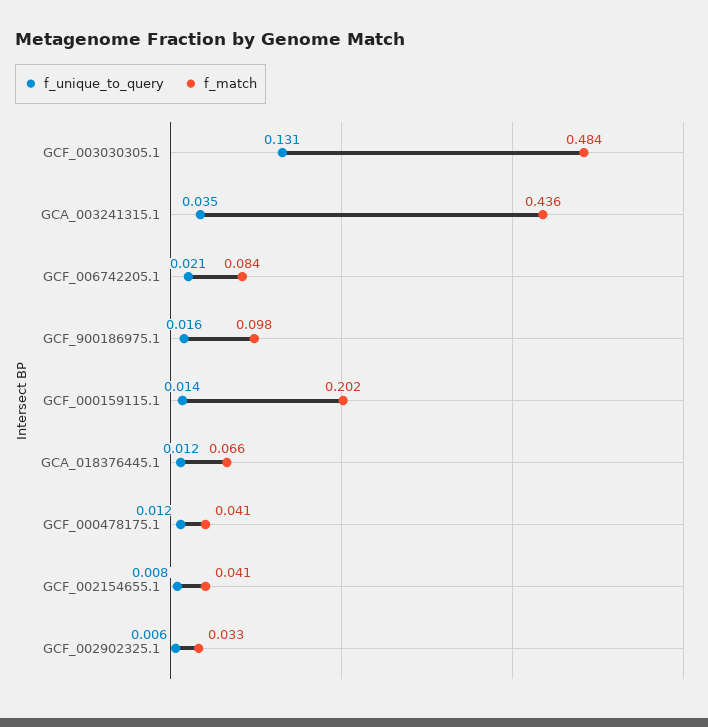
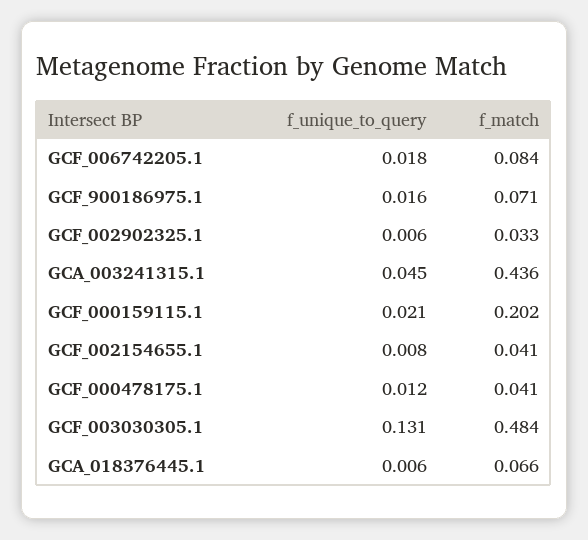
  {
    "f_unique_to_query": {
      "GCF_003030305.1": 0.131,
-     "GCA_003241315.1": 0.035,
+     "GCA_003241315.1": 0.045,
-     "GCF_006742205.1": 0.021,
+     "GCF_006742205.1": 0.018,
      "GCF_900186975.1": 0.016,
-     "GCF_000159115.1": 0.014,
+     "GCF_000159115.1": 0.021,
-     "GCA_018376445.1": 0.012,
+     "GCA_018376445.1": 0.006,
      "GCF_000478175.1": 0.012,
      "GCF_002154655.1": 0.008,
      "GCF_002902325.1": 0.006
    },
    "f_match": {
      "GCF_003030305.1": 0.484,
      "GCA_003241315.1": 0.436,
      "GCF_006742205.1": 0.084,
-     "GCF_900186975.1": 0.098,
+     "GCF_900186975.1": 0.071,
      "GCF_000159115.1": 0.202,
      "GCA_018376445.1": 0.066,
      "GCF_000478175.1": 0.041,
      "GCF_002154655.1": 0.041,
      "GCF_002902325.1": 0.033
    }
  }

